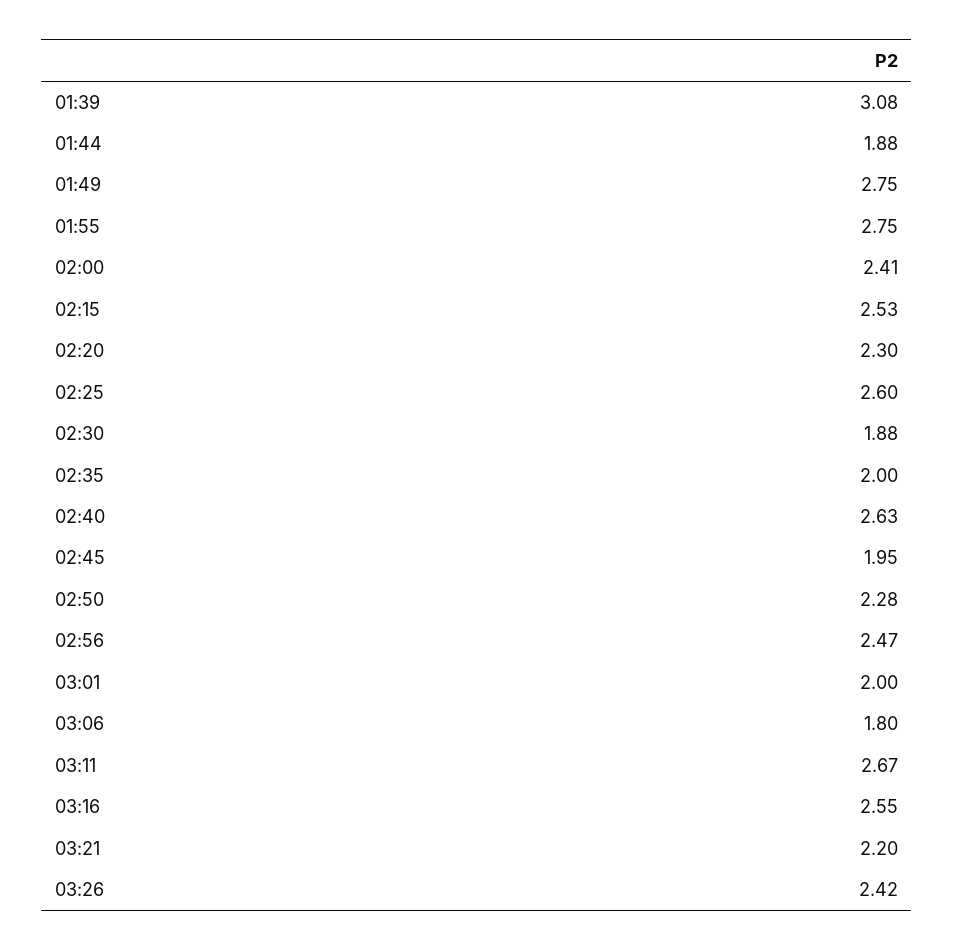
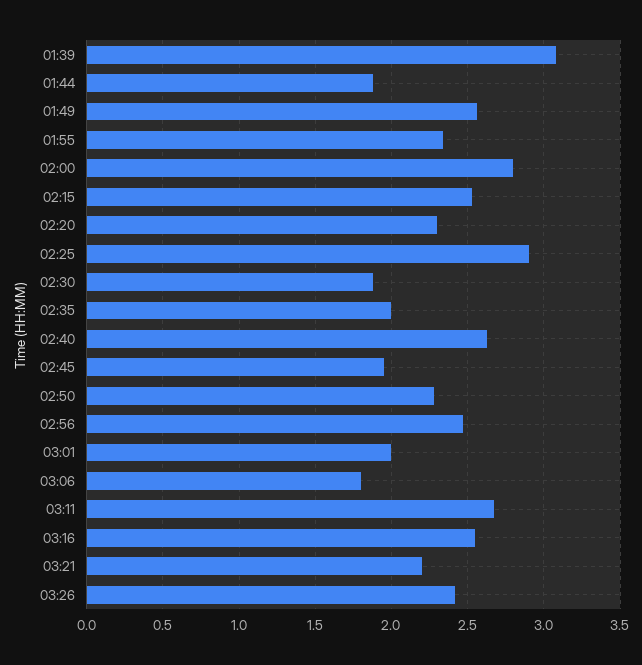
  {
    "01:39": 3.08,
    "01:44": 1.88,
-   "01:49": 2.75,
+   "01:49": 2.55,
-   "01:55": 2.75,
+   "01:55": 2.35,
-   "02:00": 2.41,
+   "02:00": 2.8,
    "02:15": 2.53,
    "02:20": 2.3,
-   "02:25": 2.6,
+   "02:25": 2.9,
    "02:30": 1.88,
    "02:35": 2,
    "02:40": 2.63,
    "02:45": 1.95,
    "02:50": 2.28,
    "02:56": 2.47,
    "03:01": 2,
    "03:06": 1.8,
    "03:11": 2.67,
    "03:16": 2.55,
    "03:21": 2.2,
    "03:26": 2.42
  }

